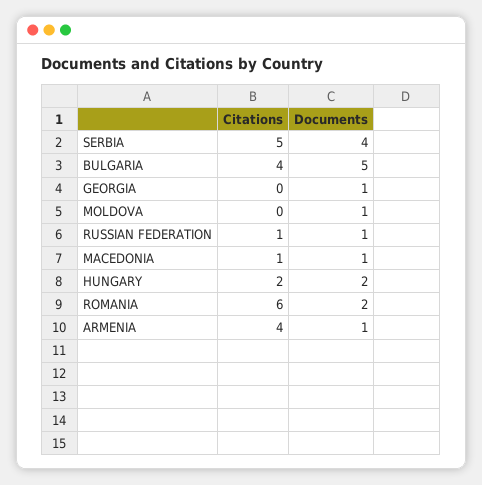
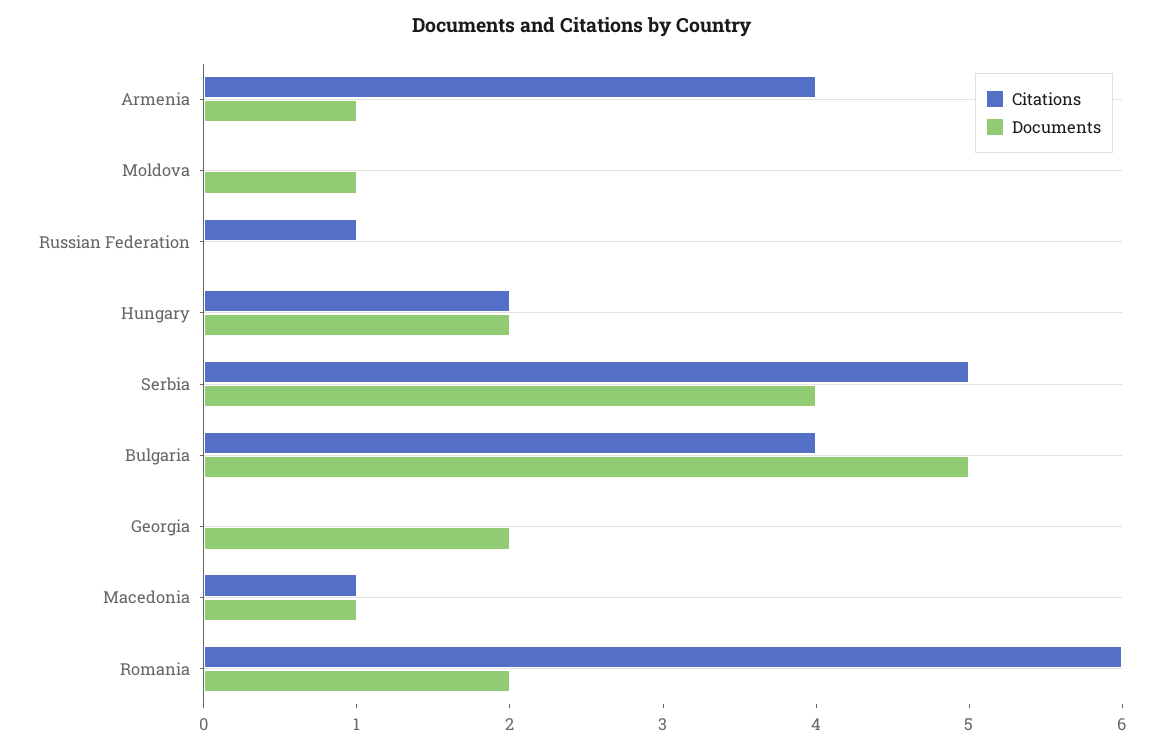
  {
    "Citations": {
      "SERBIA": 5,
      "BULGARIA": 4,
      "GEORGIA": 0,
      "MOLDOVA": 0,
      "RUSSIAN FEDERATION": 1,
      "MACEDONIA": 1,
      "HUNGARY": 2,
      "ROMANIA": 6,
      "ARMENIA": 4
    },
    "Documents": {
      "SERBIA": 4,
      "BULGARIA": 5,
-     "GEORGIA": 1,
+     "GEORGIA": 2,
      "MOLDOVA": 1,
-     "RUSSIAN FEDERATION": 1,
+     "RUSSIAN FEDERATION": 0,
      "MACEDONIA": 1,
      "HUNGARY": 2,
      "ROMANIA": 2,
      "ARMENIA": 1
    }
  }

